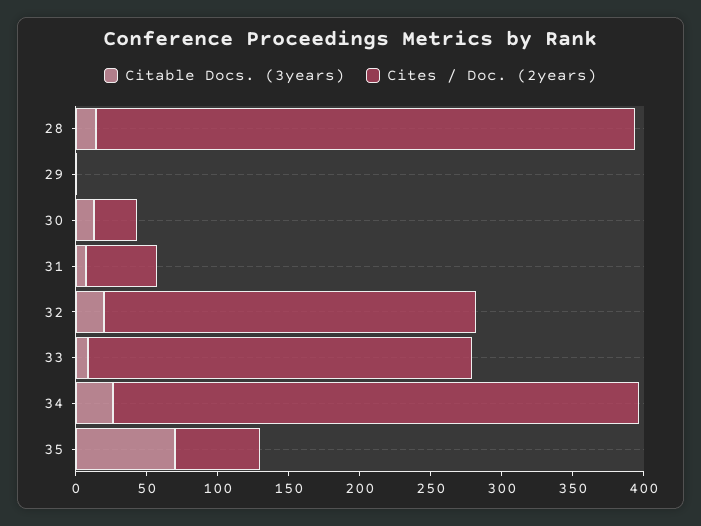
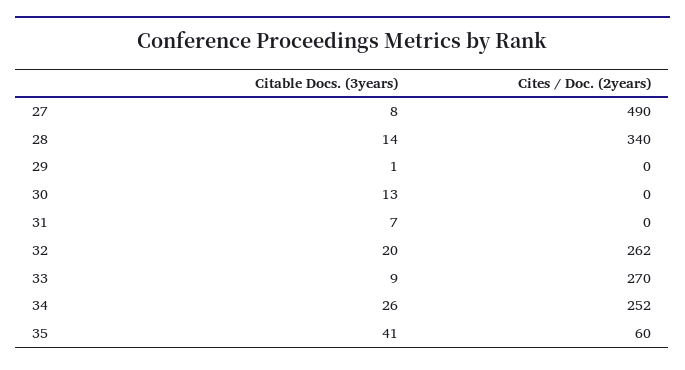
  {
    "Citable Docs. (3years)": {
      "28": 14,
      "29": 1,
      "30": 13,
      "31": 7,
      "32": 20,
      "33": 9,
      "34": 26,
-     "35": 70
+     "35": 41,
+     "27": 8
    },
    "Cites / Doc. (2years)": {
-     "28": 380,
+     "28": 340,
      "29": 0,
-     "30": 30,
+     "30": 0,
-     "31": 50,
+     "31": 0,
      "32": 262,
      "33": 270,
-     "34": 370,
+     "34": 252,
-     "35": 60
+     "35": 60,
+     "27": 490
    }
  }

